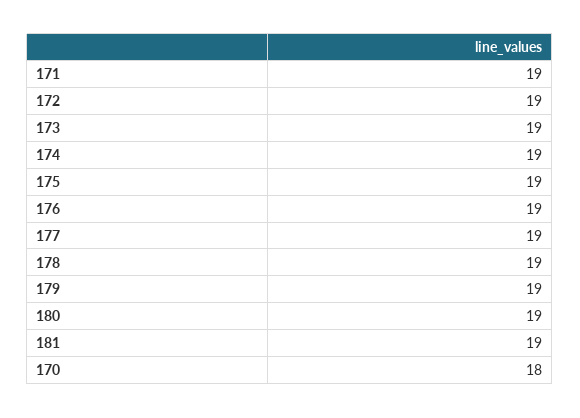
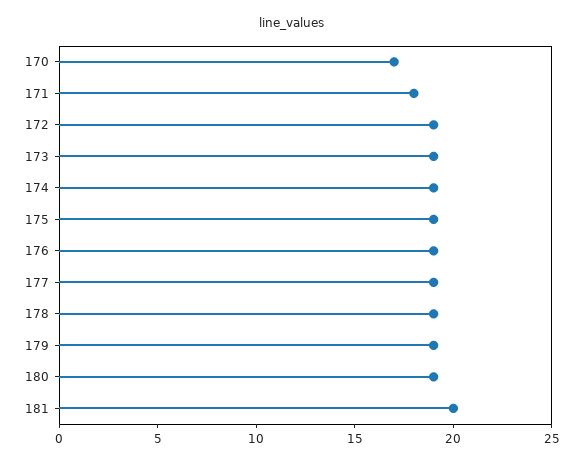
  {
-   "171": 19,
+   "171": 18,
    "172": 19,
    "173": 19,
    "174": 19,
    "175": 19,
    "176": 19,
    "177": 19,
    "178": 19,
    "179": 19,
    "180": 19,
-   "181": 19,
+   "181": 20,
-   "170": 18
+   "170": 17
  }

